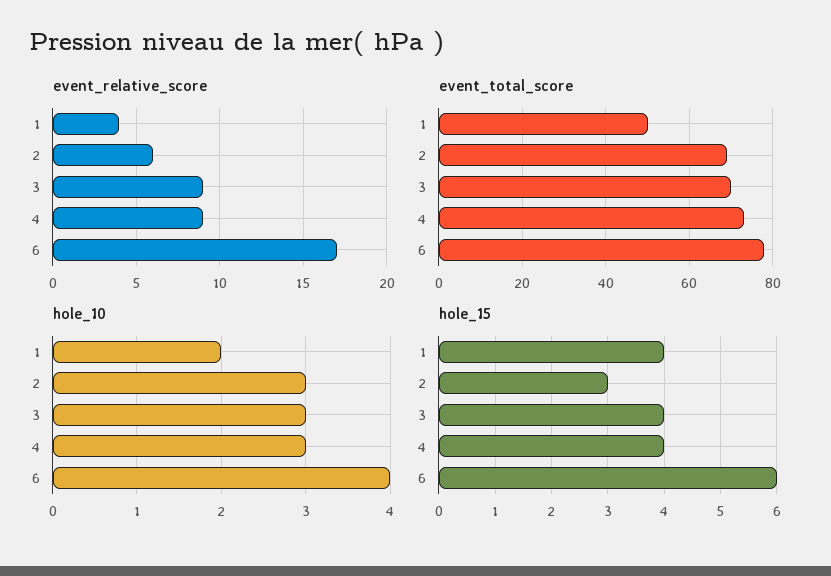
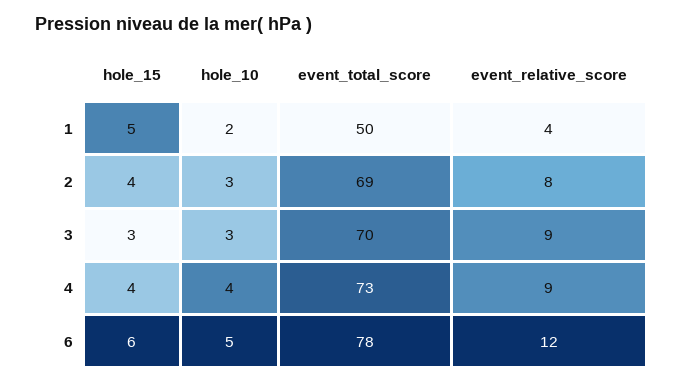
  {
    "event_relative_score": {
      "1": 4,
-     "2": 6,
+     "2": 8,
      "3": 9,
      "4": 9,
-     "6": 17
+     "6": 12
    },
    "event_total_score": {
      "1": 50,
      "2": 69,
      "3": 70,
      "4": 73,
      "6": 78
    },
    "hole_10": {
      "1": 2,
      "2": 3,
      "3": 3,
-     "4": 3,
+     "4": 4,
-     "6": 4
+     "6": 5
    },
    "hole_15": {
-     "1": 4,
+     "1": 5,
-     "2": 3,
+     "2": 4,
-     "3": 4,
+     "3": 3,
      "4": 4,
      "6": 6
    }
  }

